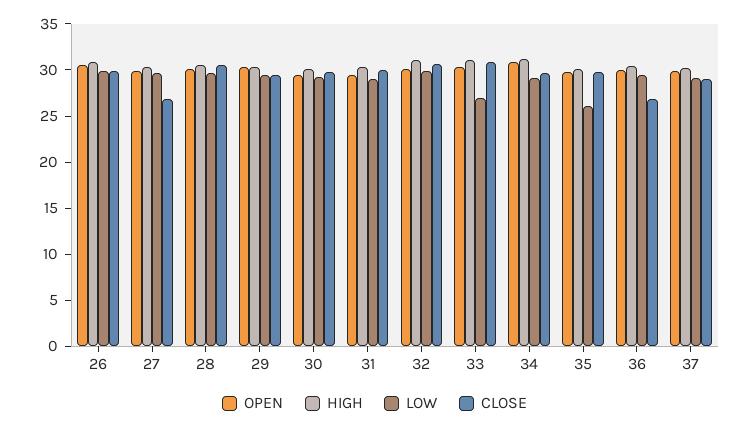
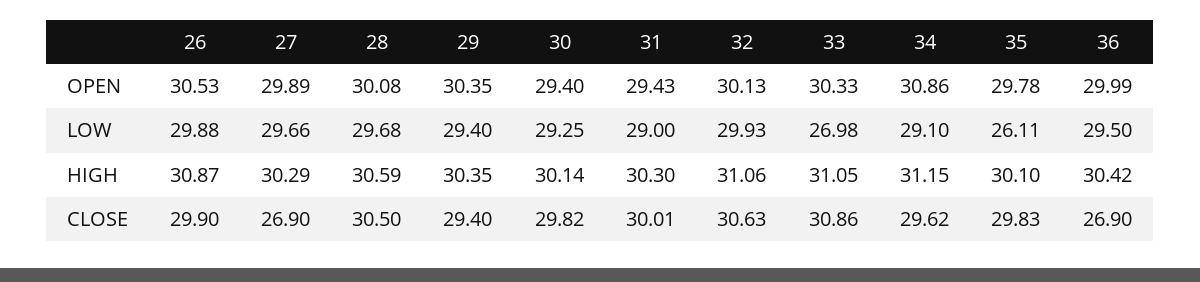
  {
    "OPEN": {
      "26": 30.53,
      "27": 29.89,
      "28": 30.08,
      "29": 30.35,
      "30": 29.4,
      "31": 29.43,
      "32": 30.13,
      "33": 30.33,
      "34": 30.86,
      "35": 29.78,
-     "36": 29.99,
+     "36": 29.99
-     "37": 30
    },
    "HIGH": {
      "26": 30.87,
      "27": 30.29,
      "28": 30.59,
      "29": 30.35,
      "30": 30.14,
      "31": 30.3,
      "32": 31.06,
      "33": 31.05,
      "34": 31.15,
      "35": 30.1,
-     "36": 30.42,
+     "36": 30.42
-     "37": 30
    },
    "LOW": {
      "26": 29.88,
      "27": 29.66,
      "28": 29.68,
      "29": 29.4,
      "30": 29.25,
      "31": 29,
      "32": 29.93,
      "33": 26.98,
      "34": 29.1,
      "35": 26.11,
-     "36": 29.5,
+     "36": 29.5
-     "37": 29
    },
    "CLOSE": {
      "26": 29.9,
      "27": 26.9,
      "28": 30.5,
      "29": 29.4,
      "30": 29.82,
      "31": 30.01,
      "32": 30.63,
      "33": 30.86,
      "34": 29.62,
      "35": 29.83,
-     "36": 26.9,
+     "36": 26.9
-     "37": 29
    }
  }

